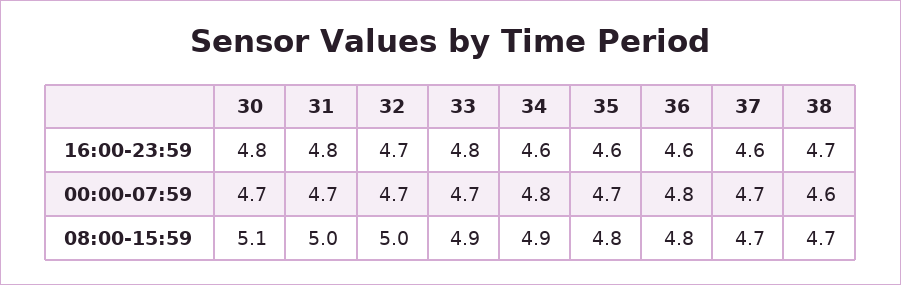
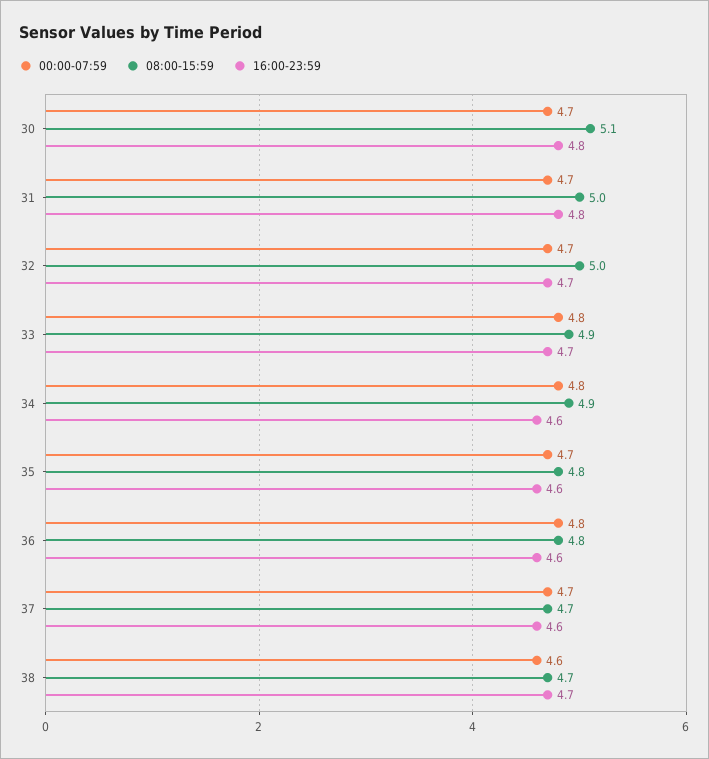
  {
    "16:00-23:59": {
      "30": 4.8,
      "31": 4.8,
      "32": 4.7,
-     "33": 4.8,
+     "33": 4.7,
      "34": 4.6,
      "35": 4.6,
      "36": 4.6,
      "37": 4.6,
      "38": 4.7
    },
    "00:00-07:59": {
      "30": 4.7,
      "31": 4.7,
      "32": 4.7,
-     "33": 4.7,
+     "33": 4.8,
      "34": 4.8,
      "35": 4.7,
      "36": 4.8,
      "37": 4.7,
      "38": 4.6
    },
    "08:00-15:59": {
      "30": 5.1,
      "31": 5,
      "32": 5,
      "33": 4.9,
      "34": 4.9,
      "35": 4.8,
      "36": 4.8,
      "37": 4.7,
      "38": 4.7
    }
  }

